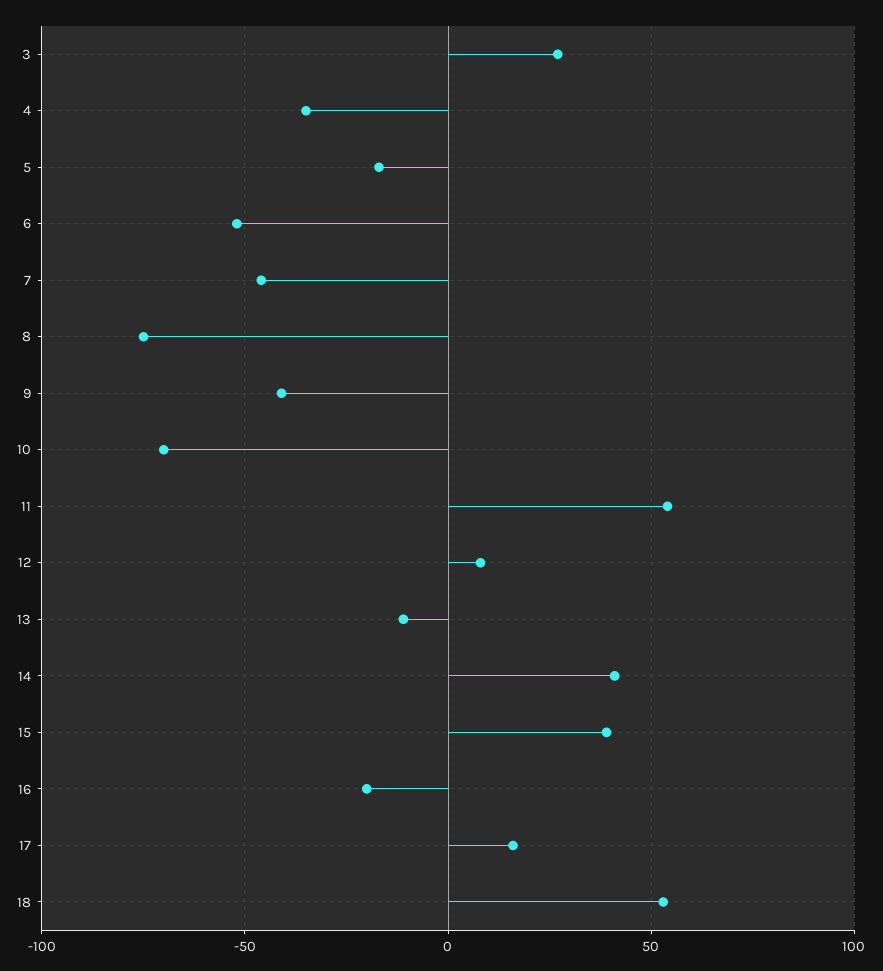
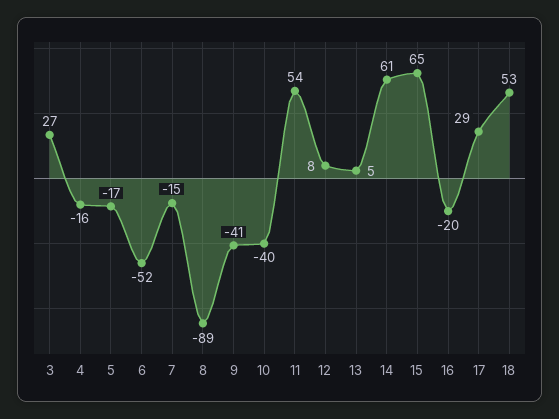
  {
    "3": 27,
-   "4": -35,
+   "4": -16,
    "5": -17,
    "6": -52,
-   "7": -45,
+   "7": -15,
-   "8": -75,
+   "8": -89,
    "9": -41,
-   "10": -70,
+   "10": -40,
    "11": 54,
    "12": 8,
-   "13": -10,
+   "13": 5,
-   "14": 40,
+   "14": 61,
-   "15": 40,
+   "15": 65,
    "16": -20,
-   "17": 15,
+   "17": 29,
    "18": 53
  }

